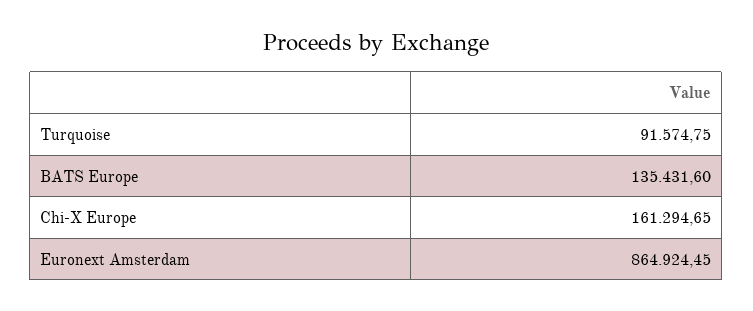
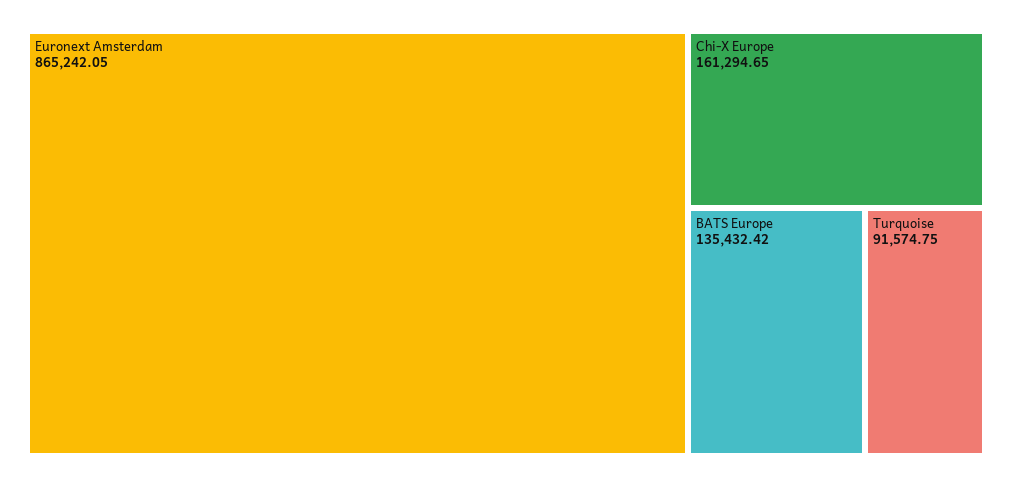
  {
    "Turquoise": 91574.75,
-   "BATS Europe": 135431.6,
+   "BATS Europe": 135432.42,
    "Chi-X Europe": 161294.65,
-   "Euronext Amsterdam": 864924.45
+   "Euronext Amsterdam": 865242.05
  }

